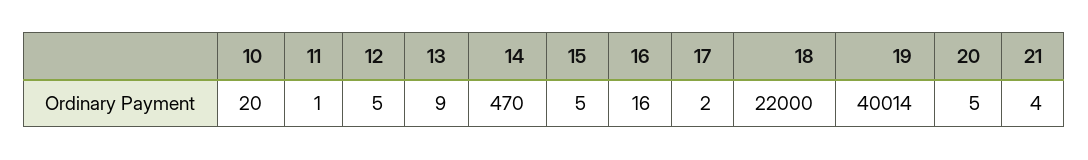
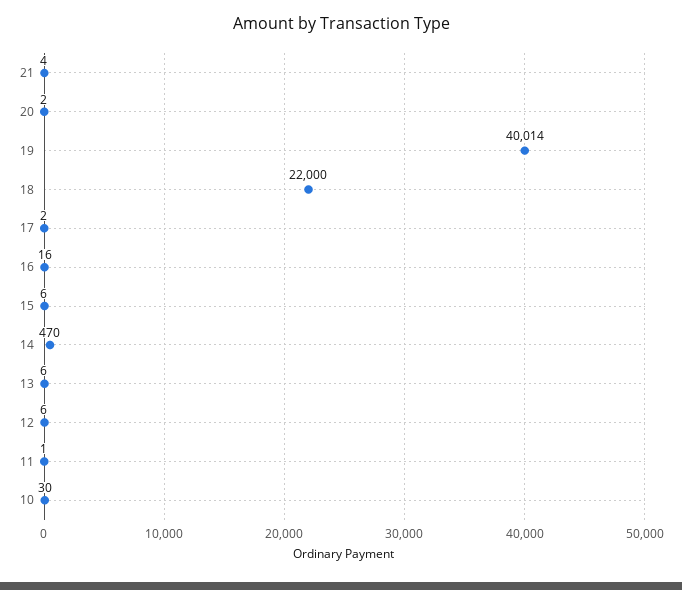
  {
-   "10": 20,
+   "10": 30,
    "11": 1,
-   "12": 5,
+   "12": 6,
-   "13": 9,
+   "13": 6,
    "14": 470,
-   "15": 5,
+   "15": 6,
    "16": 16,
    "17": 2,
    "18": 22000,
    "19": 40014,
-   "20": 5,
+   "20": 2,
    "21": 4
  }

